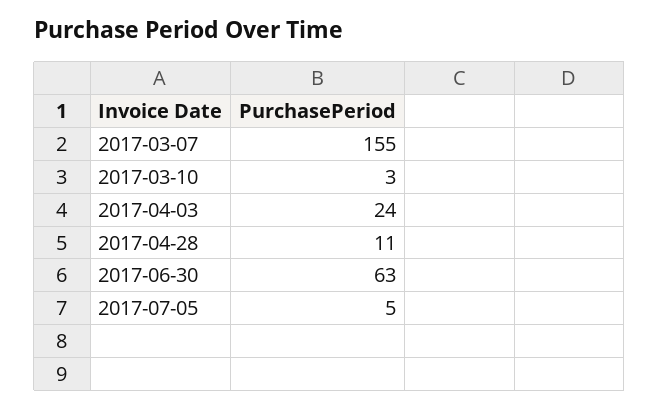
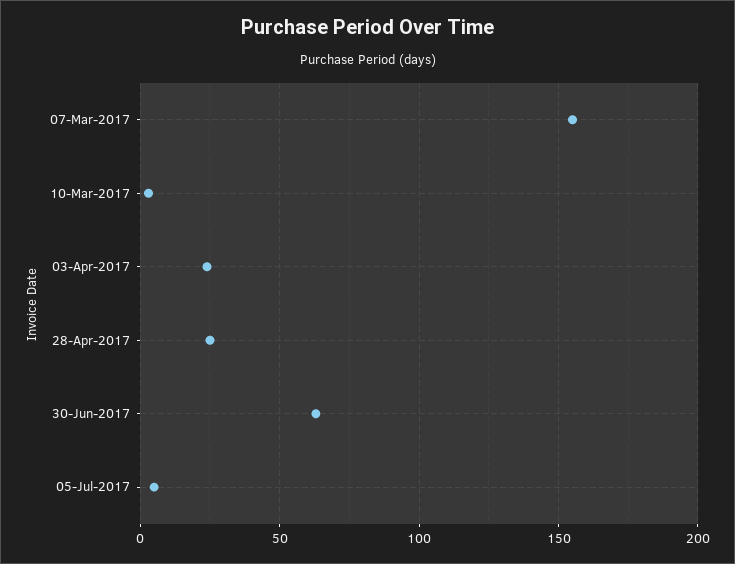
  {
    "2017-03-07": 155,
    "2017-03-10": 3,
    "2017-04-03": 24,
-   "2017-04-28": 11,
+   "2017-04-28": 25,
    "2017-06-30": 63,
    "2017-07-05": 5
  }

